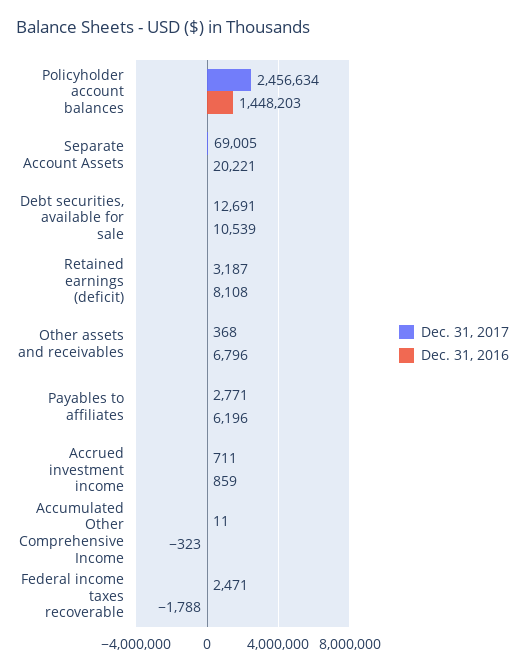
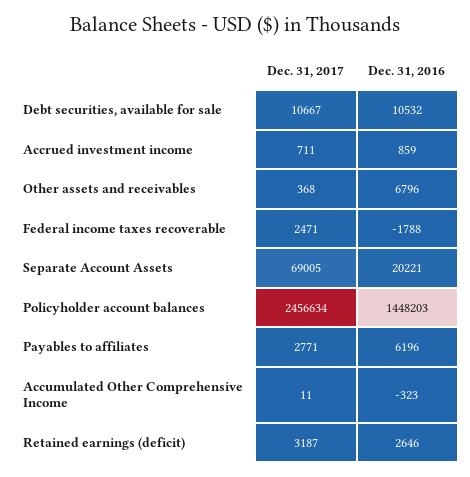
  {
    "Dec. 31, 2017": {
      "Policyholder account balances": 2456634,
      "Separate Account Assets": 69005,
-     "Debt securities, available for sale": 12691,
+     "Debt securities, available for sale": 10667,
      "Retained earnings (deficit)": 3187,
      "Other assets and receivables": 368,
      "Payables to affiliates": 2771,
      "Accrued investment income": 711,
      "Accumulated Other Comprehensive Income": 11,
      "Federal income taxes recoverable": 2471
    },
    "Dec. 31, 2016": {
      "Policyholder account balances": 1448203,
      "Separate Account Assets": 20221,
-     "Debt securities, available for sale": 10539,
+     "Debt securities, available for sale": 10532,
-     "Retained earnings (deficit)": 8108,
+     "Retained earnings (deficit)": 2646,
      "Other assets and receivables": 6796,
      "Payables to affiliates": 6196,
      "Accrued investment income": 859,
      "Accumulated Other Comprehensive Income": -323,
      "Federal income taxes recoverable": -1788
    }
  }

